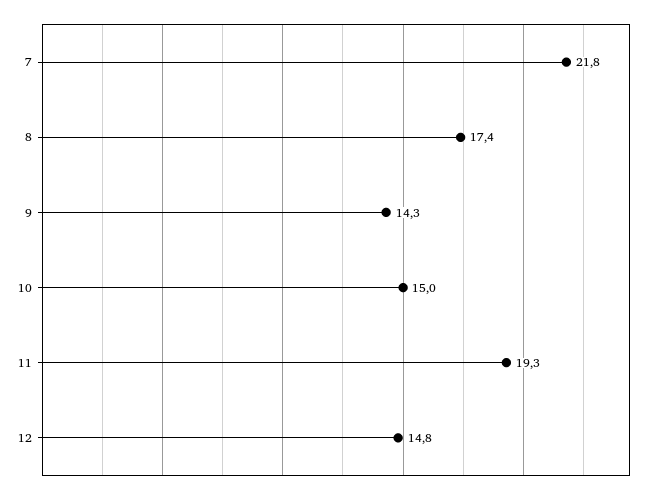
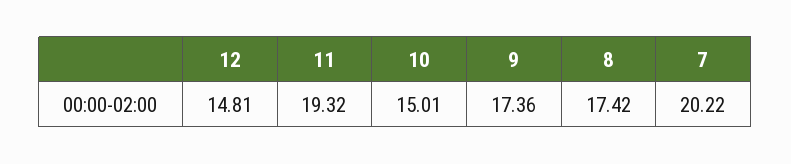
  {
-   "7": 21.8,
+   "7": 20.22,
    "8": 17.42,
-   "9": 14.3,
+   "9": 17.36,
    "10": 15.01,
    "11": 19.32,
    "12": 14.81
  }

